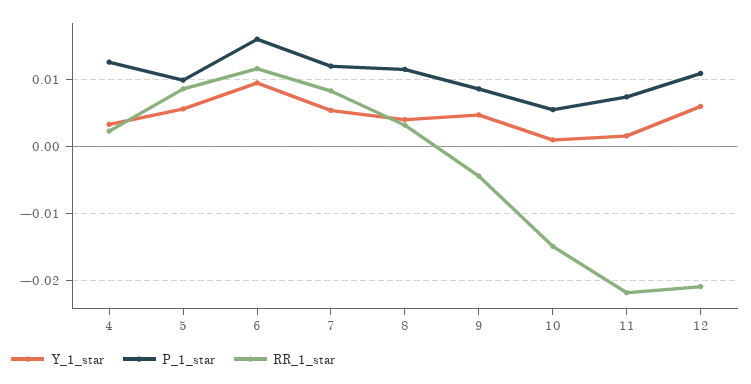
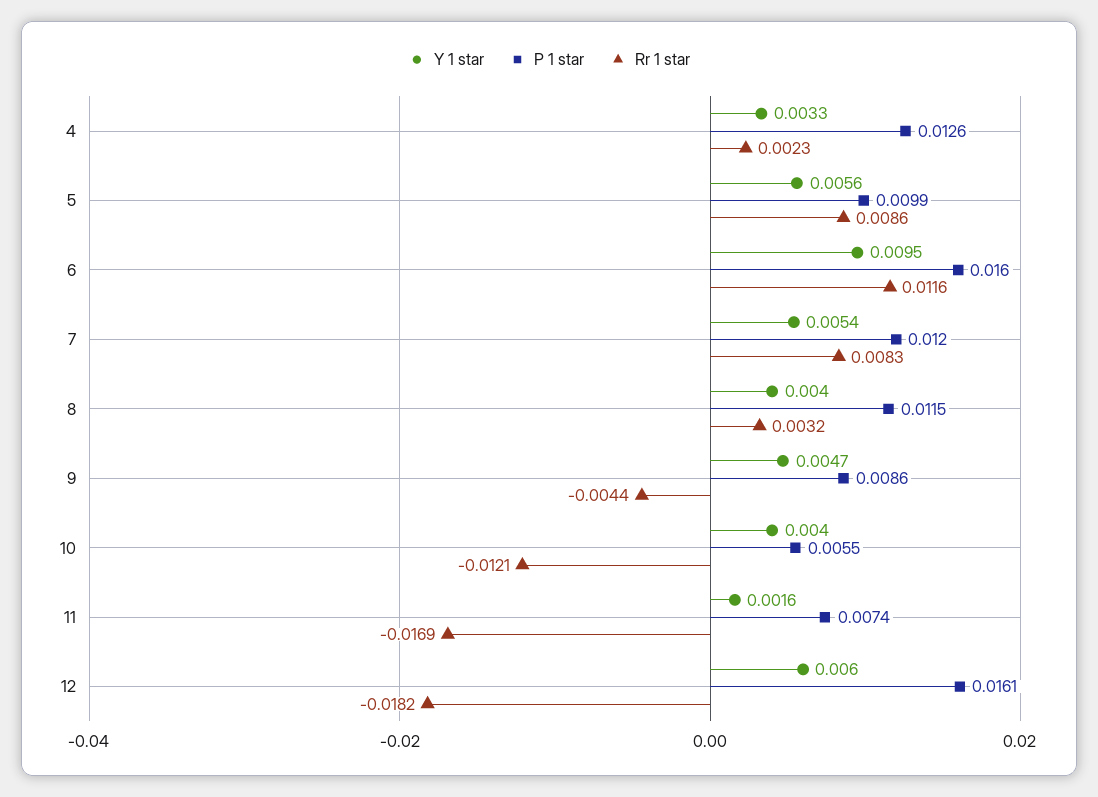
  {
    "Y_1_star": {
      "4": 0.0033,
      "5": 0.0056,
      "6": 0.0095,
      "7": 0.0054,
      "8": 0.004,
      "9": 0.0047,
-     "10": 0.001,
+     "10": 0.004,
      "11": 0.0016,
      "12": 0.006
    },
    "P_1_star": {
      "4": 0.0126,
      "5": 0.0099,
      "6": 0.016,
      "7": 0.012,
      "8": 0.0115,
      "9": 0.0086,
      "10": 0.0055,
      "11": 0.0074,
-     "12": 0.011
+     "12": 0.0161
    },
    "RR_1_star": {
      "4": 0.0023,
      "5": 0.0086,
      "6": 0.0116,
      "7": 0.0083,
      "8": 0.0032,
      "9": -0.0044,
-     "10": -0.015,
+     "10": -0.0121,
-     "11": -0.022,
+     "11": -0.0169,
-     "12": -0.021
+     "12": -0.0182
    }
  }

